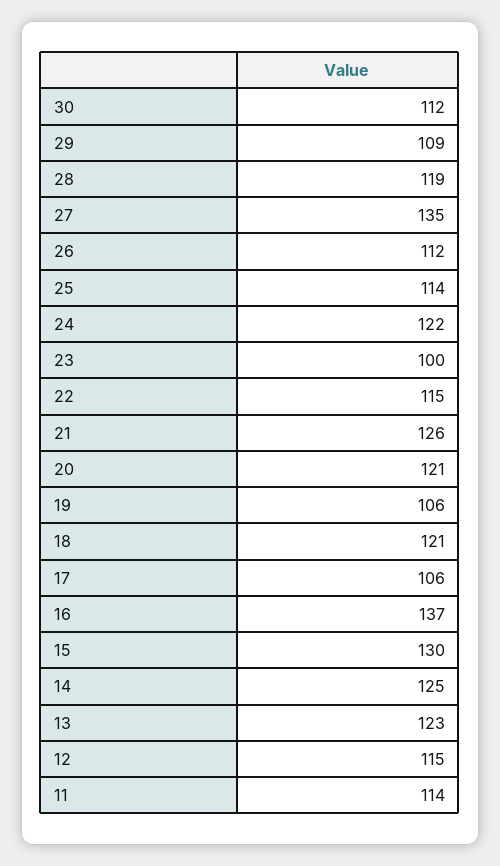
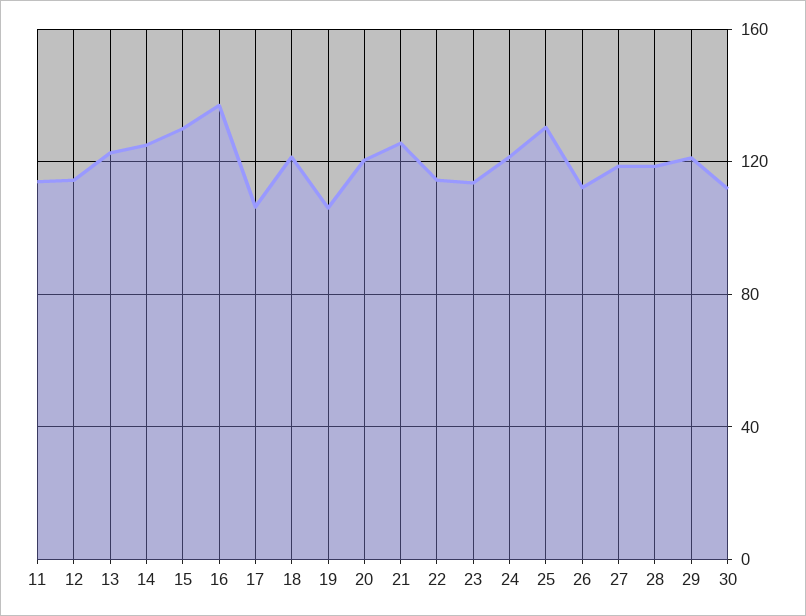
  {
    "30": 112,
-   "29": 109,
+   "29": 120,
    "28": 119,
-   "27": 135,
+   "27": 120,
    "26": 112,
-   "25": 114,
+   "25": 130,
    "24": 122,
-   "23": 100,
+   "23": 115,
    "22": 115,
    "21": 126,
    "20": 121,
    "19": 106,
    "18": 121,
    "17": 106,
    "16": 137,
    "15": 130,
    "14": 125,
    "13": 123,
    "12": 115,
    "11": 114
  }

